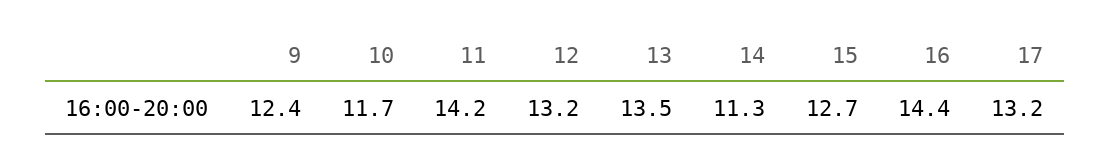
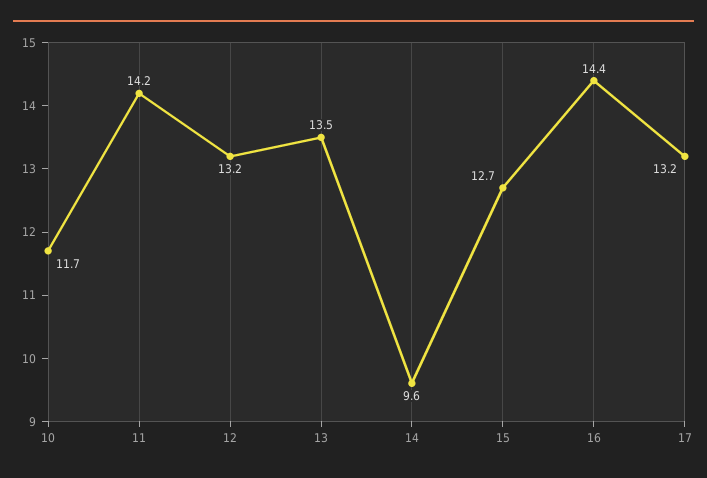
  {
-   "9": 12.4,
    "10": 11.7,
    "11": 14.2,
    "12": 13.2,
    "13": 13.5,
-   "14": 11.3,
+   "14": 9.6,
    "15": 12.7,
    "16": 14.4,
    "17": 13.2
  }

